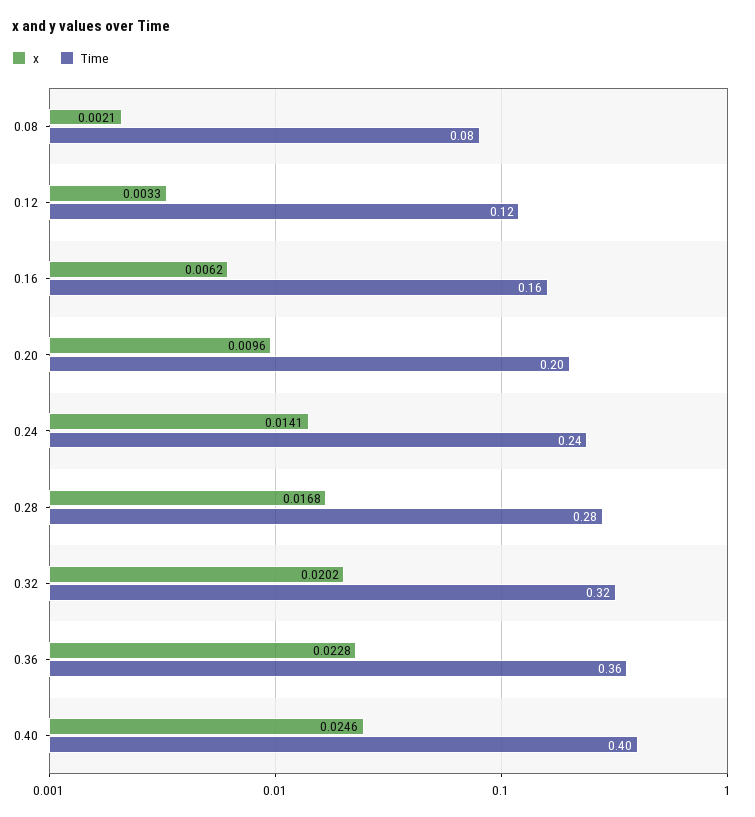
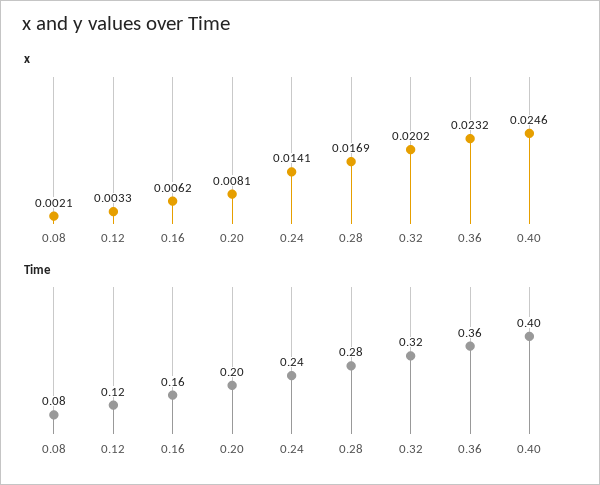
  {
    "x": {
      "0.08": 0.0021,
      "0.12": 0.0033,
      "0.16": 0.0062,
-     "0.20": 0.0096,
+     "0.20": 0.0081,
      "0.24": 0.0141,
-     "0.28": 0.0168,
+     "0.28": 0.0169,
      "0.32": 0.0202,
-     "0.36": 0.0228,
+     "0.36": 0.0232,
      "0.40": 0.0246
    },
    "Time": {
      "0.08": 0.08,
      "0.12": 0.12,
      "0.16": 0.16,
      "0.20": 0.2,
      "0.24": 0.24,
      "0.28": 0.28,
      "0.32": 0.32,
      "0.36": 0.36,
      "0.40": 0.4
    }
  }

